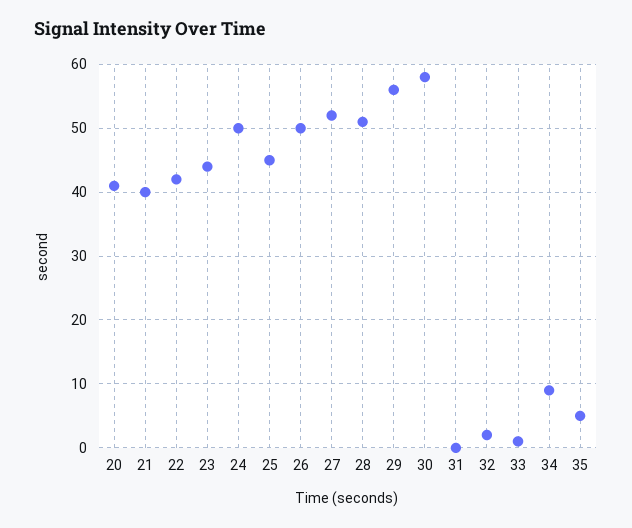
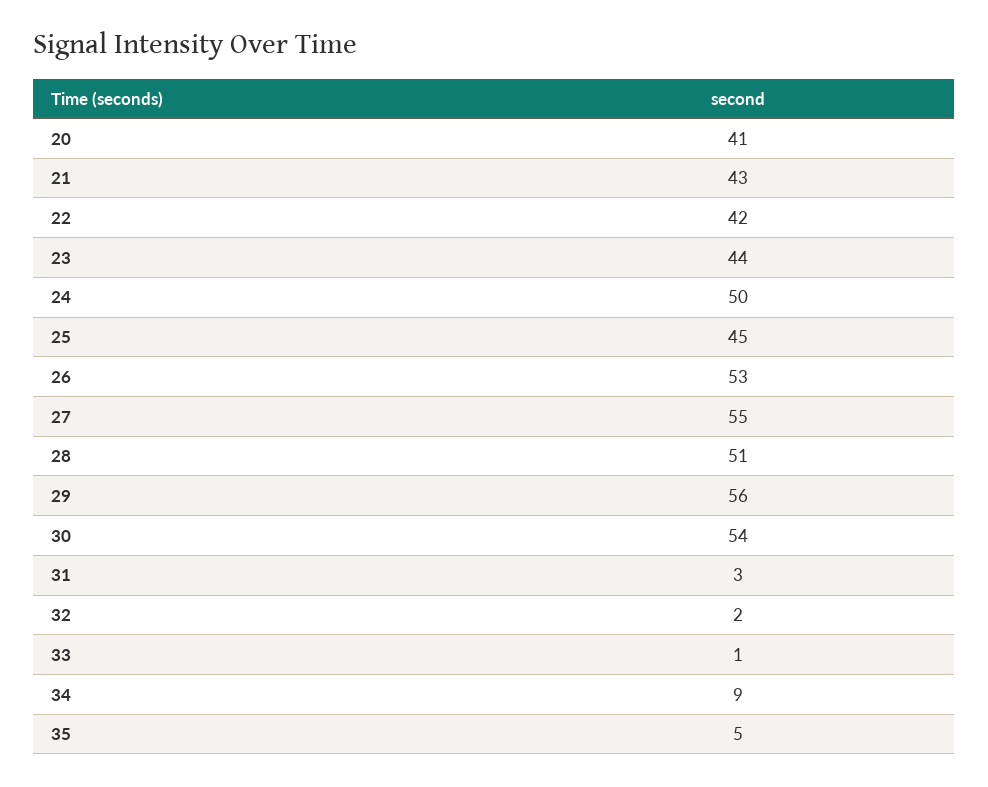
  {
    "20": 41,
-   "21": 40,
+   "21": 43,
    "22": 42,
    "23": 44,
    "24": 50,
    "25": 45,
-   "26": 50,
+   "26": 53,
-   "27": 52,
+   "27": 55,
    "28": 51,
    "29": 56,
-   "30": 58,
+   "30": 54,
-   "31": 0,
+   "31": 3,
    "32": 2,
    "33": 1,
    "34": 9,
    "35": 5
  }

